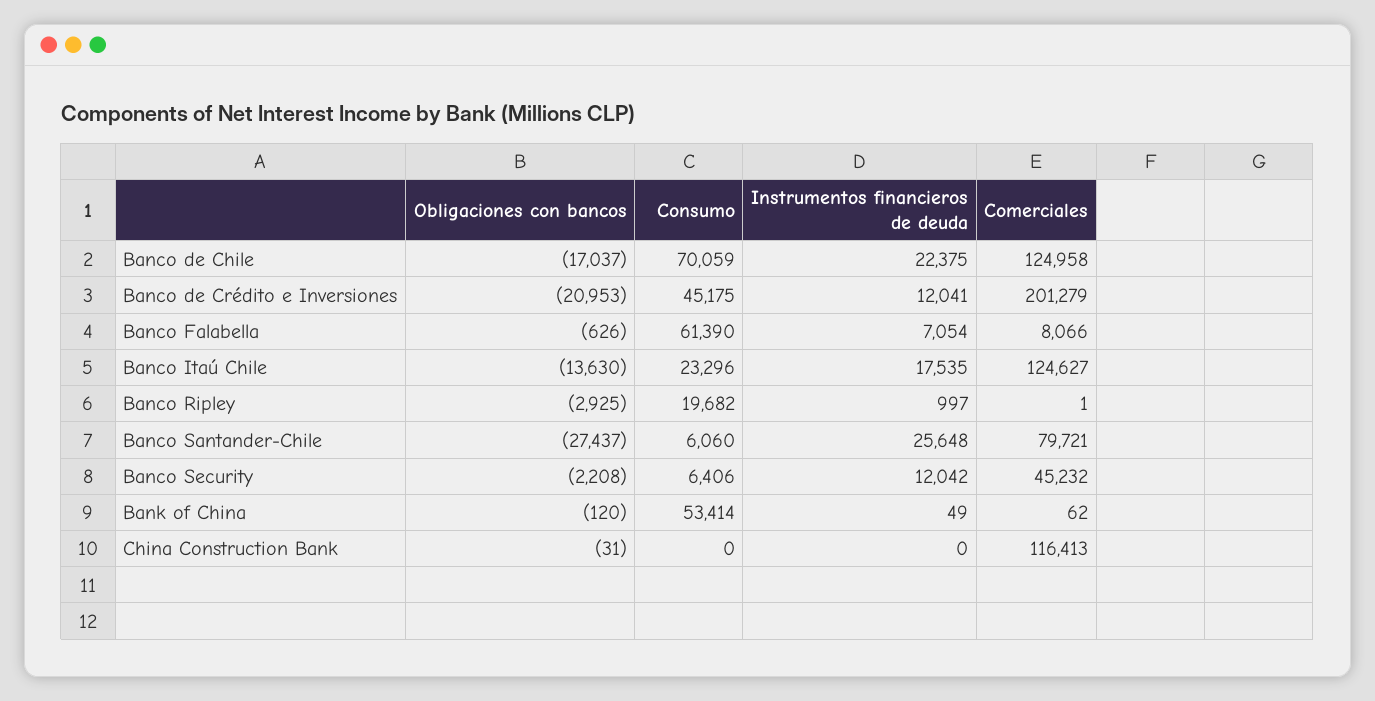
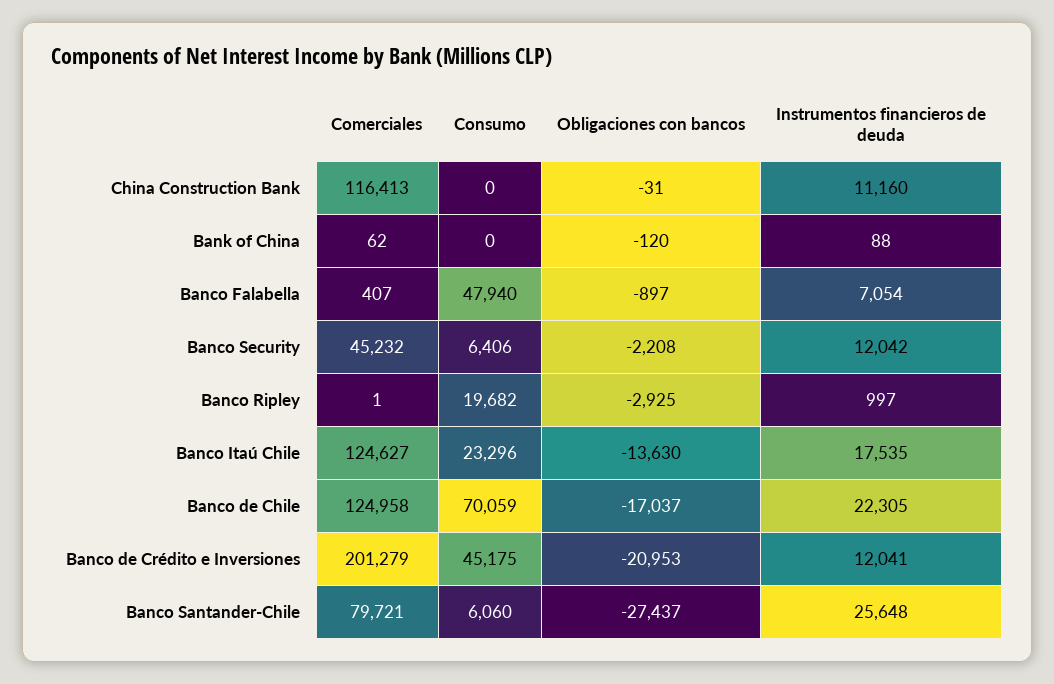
  {
    "Obligaciones con bancos": {
      "Banco de Chile": -17037,
      "Banco de Crédito e Inversiones": -20953,
-     "Banco Falabella": -626,
+     "Banco Falabella": -897,
      "Banco Itaú Chile": -13630,
      "Banco Ripley": -2925,
      "Banco Santander-Chile": -27437,
      "Banco Security": -2208,
      "Bank of China": -120,
      "China Construction Bank": -31
    },
    "Consumo": {
      "Banco de Chile": 70059,
      "Banco de Crédito e Inversiones": 45175,
-     "Banco Falabella": 61390,
+     "Banco Falabella": 47940,
      "Banco Itaú Chile": 23296,
      "Banco Ripley": 19682,
      "Banco Santander-Chile": 6060,
      "Banco Security": 6406,
-     "Bank of China": 53414,
+     "Bank of China": 0,
      "China Construction Bank": 0
    },
    "Instrumentos financieros de deuda": {
-     "Banco de Chile": 22375,
+     "Banco de Chile": 22305,
      "Banco de Crédito e Inversiones": 12041,
      "Banco Falabella": 7054,
      "Banco Itaú Chile": 17535,
      "Banco Ripley": 997,
      "Banco Santander-Chile": 25648,
      "Banco Security": 12042,
-     "Bank of China": 49,
+     "Bank of China": 88,
-     "China Construction Bank": 0
+     "China Construction Bank": 11160
    },
    "Comerciales": {
      "Banco de Chile": 124958,
      "Banco de Crédito e Inversiones": 201279,
-     "Banco Falabella": 8066,
+     "Banco Falabella": 407,
      "Banco Itaú Chile": 124627,
      "Banco Ripley": 1,
      "Banco Santander-Chile": 79721,
      "Banco Security": 45232,
      "Bank of China": 62,
      "China Construction Bank": 116413
    }
  }

